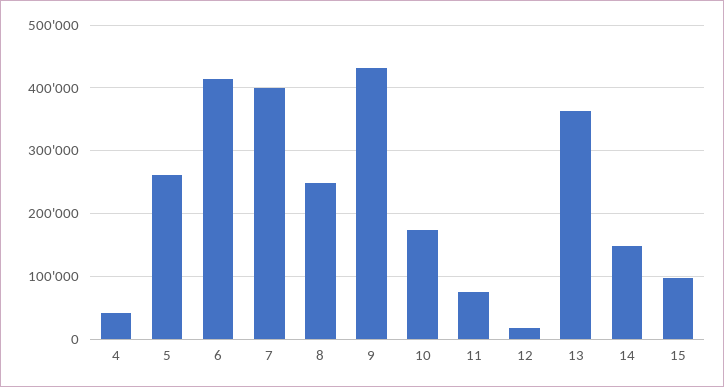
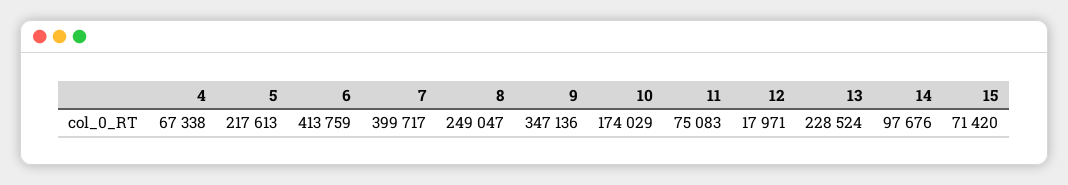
  {
-   "4": 40000,
+   "4": 67338,
-   "5": 260000,
+   "5": 217613,
    "6": 413759,
    "7": 399717,
    "8": 249047,
-   "9": 430000,
+   "9": 347136,
    "10": 174029,
    "11": 75083,
    "12": 17971,
-   "13": 360000,
+   "13": 228524,
-   "14": 150000,
+   "14": 97676,
-   "15": 100000
+   "15": 71420
  }

